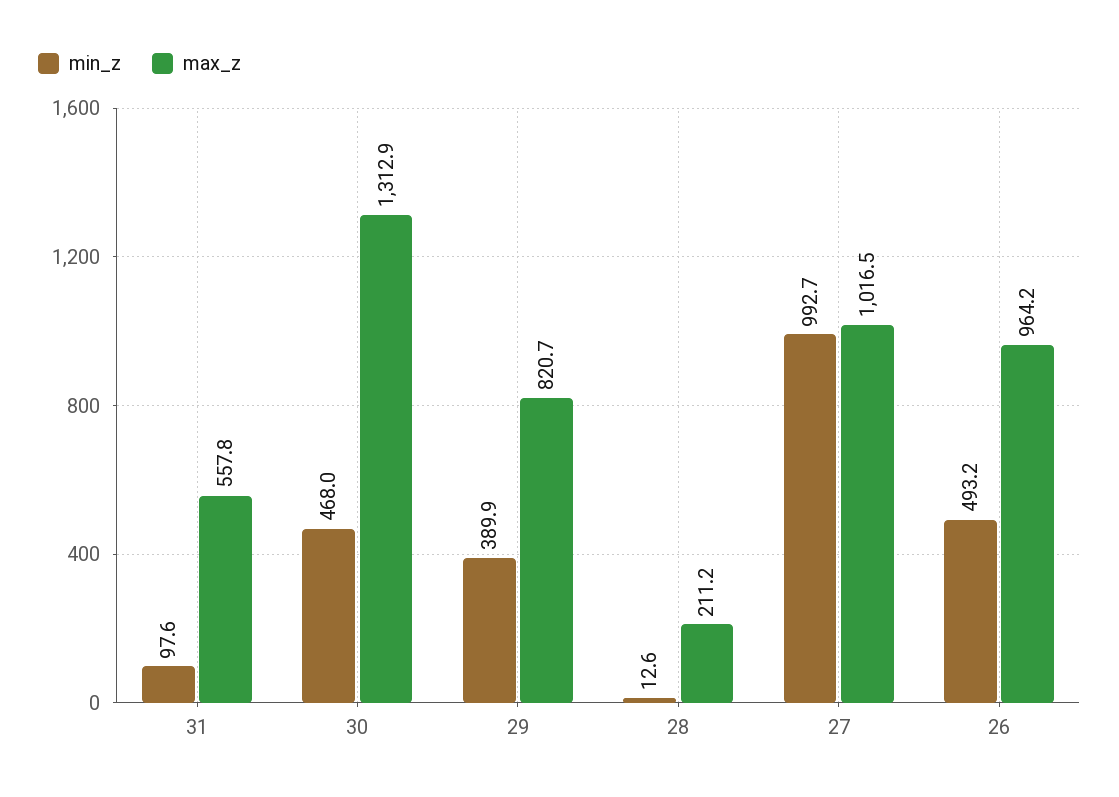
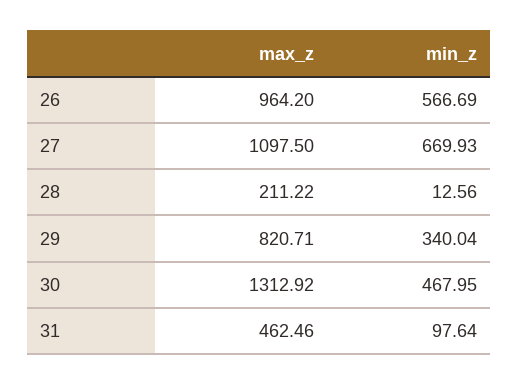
  {
    "min_z": {
      "31": 97.64,
      "30": 467.95,
-     "29": 389.9,
+     "29": 340.04,
      "28": 12.56,
-     "27": 992.7,
+     "27": 669.93,
-     "26": 493.2
+     "26": 566.69
    },
    "max_z": {
-     "31": 557.8,
+     "31": 462.46,
      "30": 1312.92,
      "29": 820.71,
      "28": 211.22,
-     "27": 1016.5,
+     "27": 1097.5,
      "26": 964.2
    }
  }

